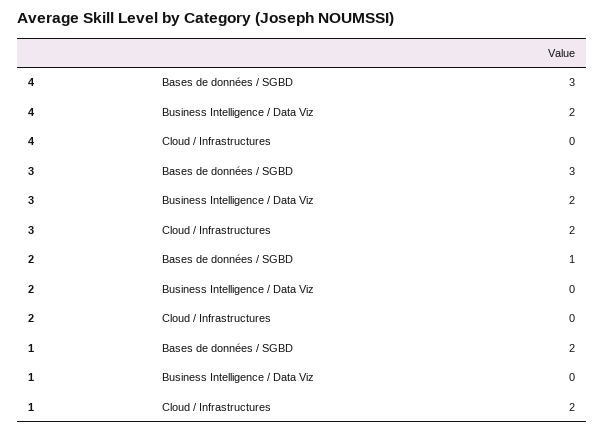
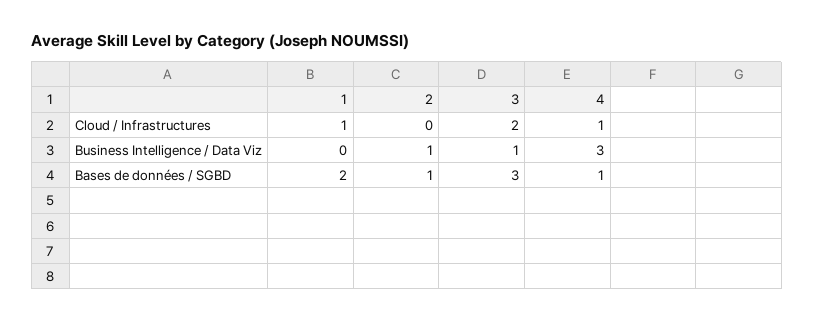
  {
    "4": {
-     "Bases de données / SGBD": 3,
+     "Bases de données / SGBD": 1,
-     "Business Intelligence / Data Viz": 2,
+     "Business Intelligence / Data Viz": 3,
-     "Cloud / Infrastructures": 0
+     "Cloud / Infrastructures": 1
    },
    "3": {
      "Bases de données / SGBD": 3,
-     "Business Intelligence / Data Viz": 2,
+     "Business Intelligence / Data Viz": 1,
      "Cloud / Infrastructures": 2
    },
    "2": {
      "Bases de données / SGBD": 1,
-     "Business Intelligence / Data Viz": 0,
+     "Business Intelligence / Data Viz": 1,
      "Cloud / Infrastructures": 0
    },
    "1": {
      "Bases de données / SGBD": 2,
      "Business Intelligence / Data Viz": 0,
-     "Cloud / Infrastructures": 2
+     "Cloud / Infrastructures": 1
    }
  }

